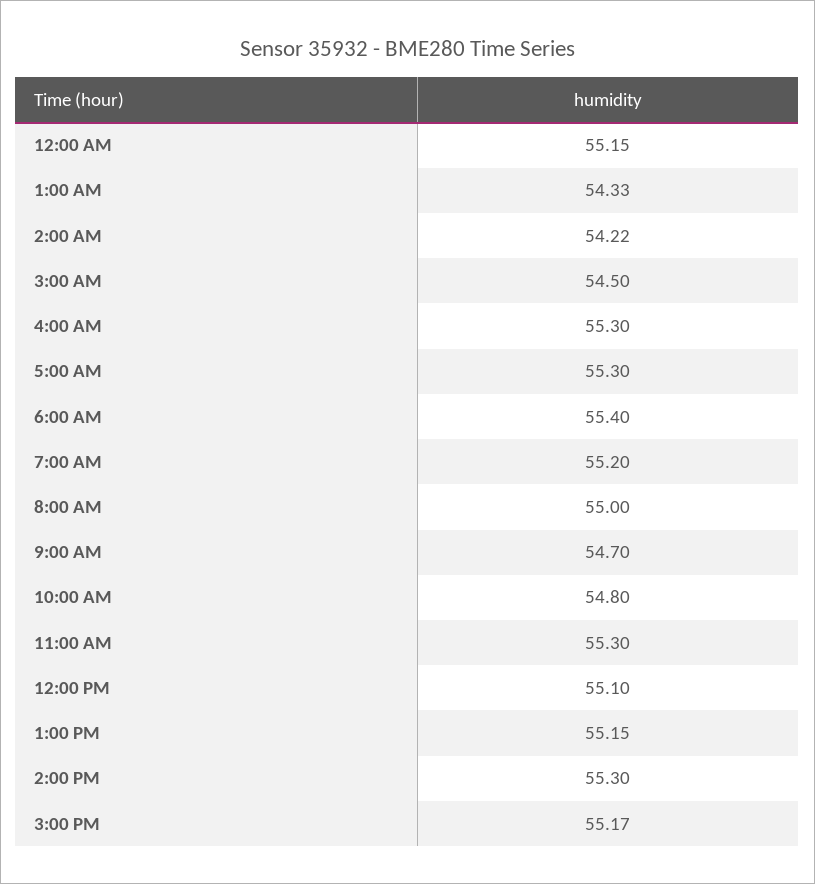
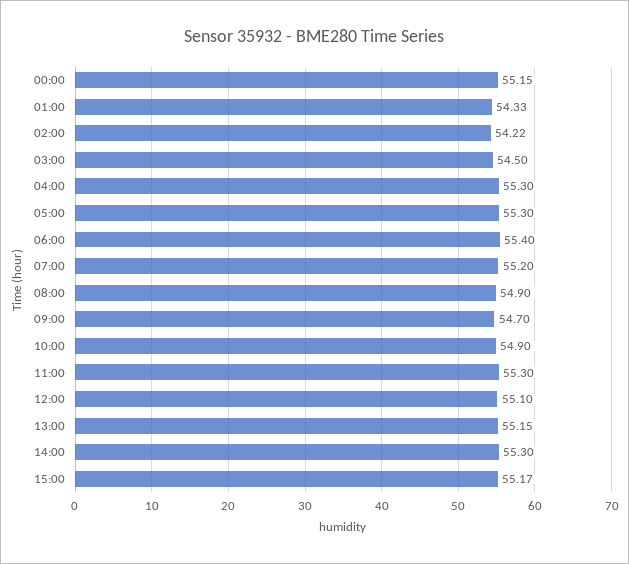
  {
    "12:00 AM": 55.15,
    "1:00 AM": 54.33,
    "2:00 AM": 54.22,
    "3:00 AM": 54.5,
    "4:00 AM": 55.3,
    "5:00 AM": 55.3,
    "6:00 AM": 55.4,
    "7:00 AM": 55.2,
-   "8:00 AM": 55,
+   "8:00 AM": 54.9,
    "9:00 AM": 54.7,
-   "10:00 AM": 54.8,
+   "10:00 AM": 54.9,
    "11:00 AM": 55.3,
    "12:00 PM": 55.1,
    "1:00 PM": 55.15,
    "2:00 PM": 55.3,
    "3:00 PM": 55.17
  }

